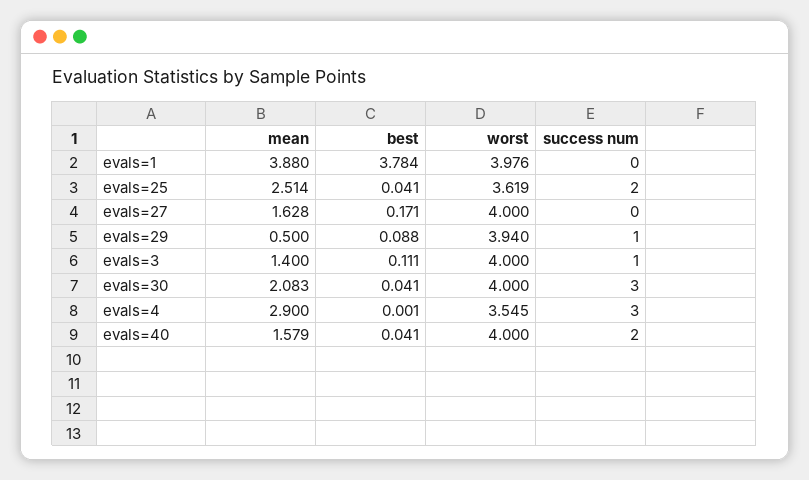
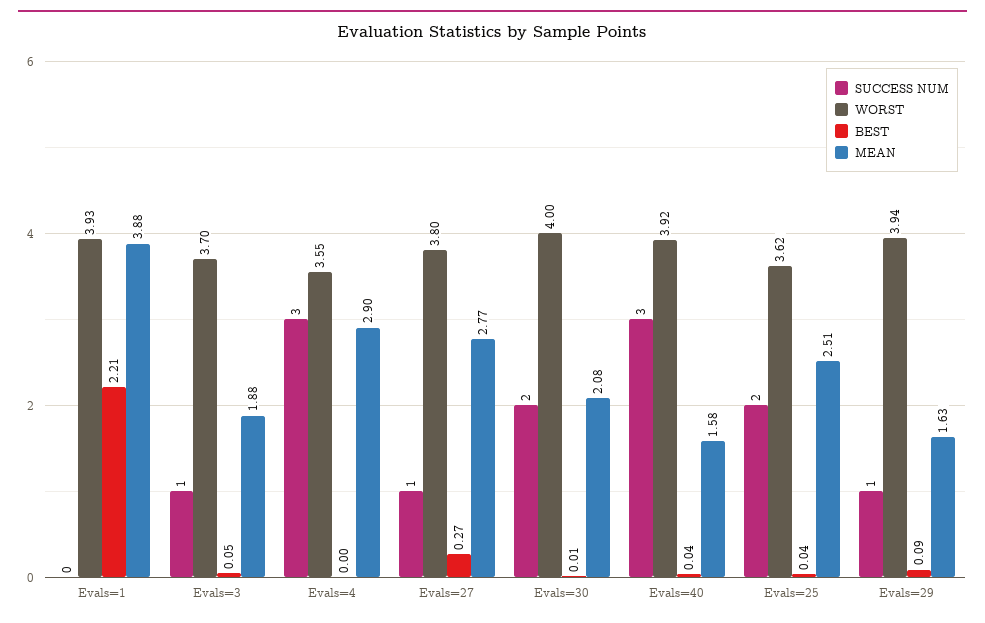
  {
    "mean": {
      "evals=1": 3.88,
      "evals=25": 2.514,
-     "evals=27": 1.628,
+     "evals=27": 2.77,
-     "evals=29": 0.5,
+     "evals=29": 1.63,
-     "evals=3": 1.4,
+     "evals=3": 1.88,
      "evals=30": 2.083,
      "evals=4": 2.9,
      "evals=40": 1.579
    },
    "best": {
-     "evals=1": 3.784,
+     "evals=1": 2.21,
      "evals=25": 0.041,
-     "evals=27": 0.171,
+     "evals=27": 0.27,
      "evals=29": 0.088,
-     "evals=3": 0.111,
+     "evals=3": 0.05,
-     "evals=30": 0.041,
+     "evals=30": 0.01,
      "evals=4": 0.001,
      "evals=40": 0.041
    },
    "worst": {
-     "evals=1": 3.976,
+     "evals=1": 3.93,
      "evals=25": 3.619,
-     "evals=27": 4,
+     "evals=27": 3.8,
      "evals=29": 3.94,
-     "evals=3": 4,
+     "evals=3": 3.7,
      "evals=30": 4,
      "evals=4": 3.545,
-     "evals=40": 4
+     "evals=40": 3.92
    },
    "success num": {
      "evals=1": 0,
      "evals=25": 2,
-     "evals=27": 0,
+     "evals=27": 1,
      "evals=29": 1,
      "evals=3": 1,
-     "evals=30": 3,
+     "evals=30": 2,
      "evals=4": 3,
-     "evals=40": 2
+     "evals=40": 3
    }
  }

